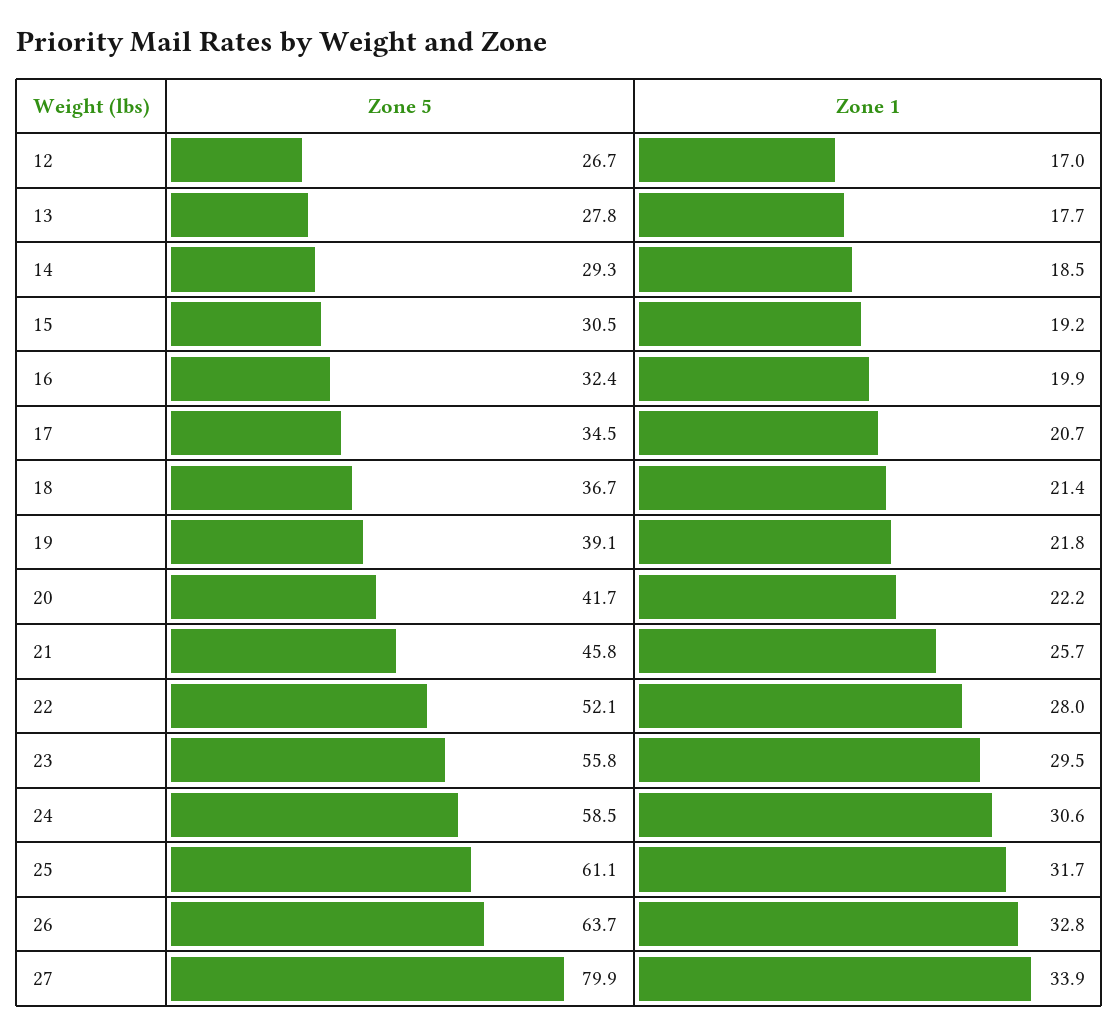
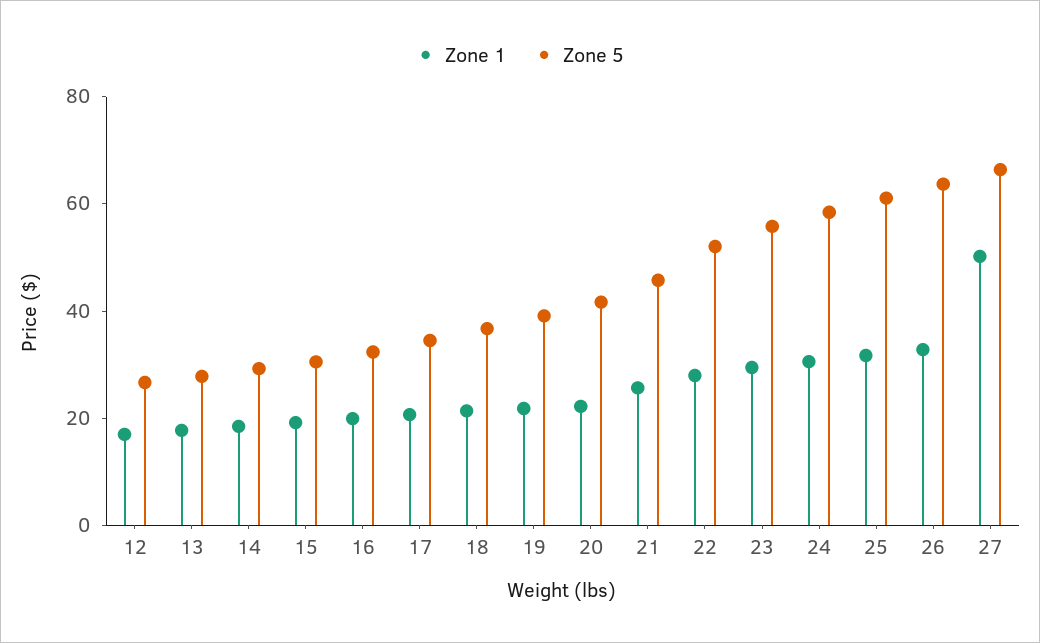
  {
    "Zone 5": {
      "12": 26.7,
      "13": 27.8,
      "14": 29.3,
      "15": 30.5,
      "16": 32.4,
      "17": 34.5,
      "18": 36.7,
      "19": 39.1,
      "20": 41.7,
      "21": 45.8,
      "22": 52.1,
      "23": 55.8,
      "24": 58.5,
      "25": 61.1,
      "26": 63.7,
-     "27": 79.9
+     "27": 65
    },
    "Zone 1": {
      "12": 17,
      "13": 17.7,
      "14": 18.5,
      "15": 19.2,
      "16": 19.9,
      "17": 20.7,
      "18": 21.4,
      "19": 21.8,
      "20": 22.2,
      "21": 25.7,
      "22": 28,
      "23": 29.5,
      "24": 30.6,
      "25": 31.7,
      "26": 32.8,
-     "27": 33.9
+     "27": 50
    }
  }

